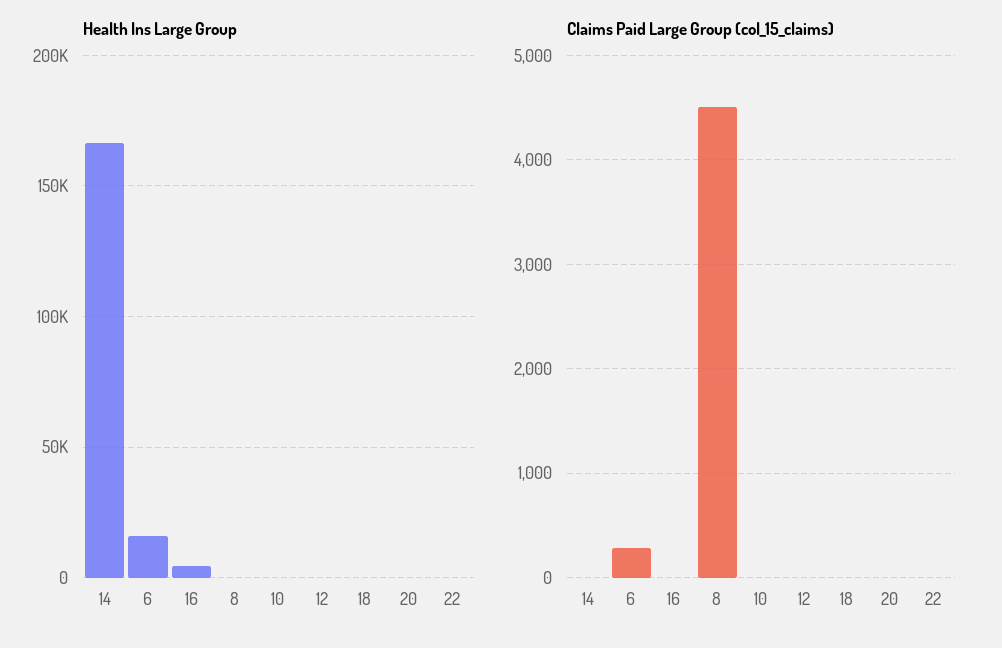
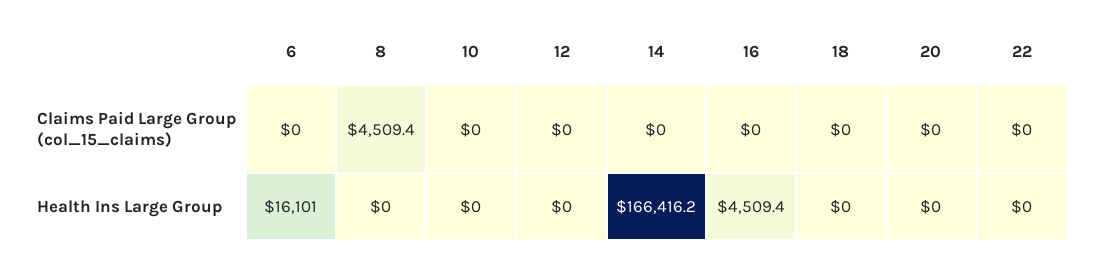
  {
    "Health Ins Large Group": {
      "14": 166416.2,
      "6": 16101,
      "16": 4509.4,
      "8": 0,
      "10": 0,
      "12": 0,
      "18": 0,
      "20": 0,
      "22": 0
    },
    "Claims Paid Large Group (col_15_claims)": {
      "14": 0,
-     "6": 300,
+     "6": 0,
      "16": 0,
      "8": 4509.4,
      "10": 0,
      "12": 0,
      "18": 0,
      "20": 0,
      "22": 0
    }
  }

